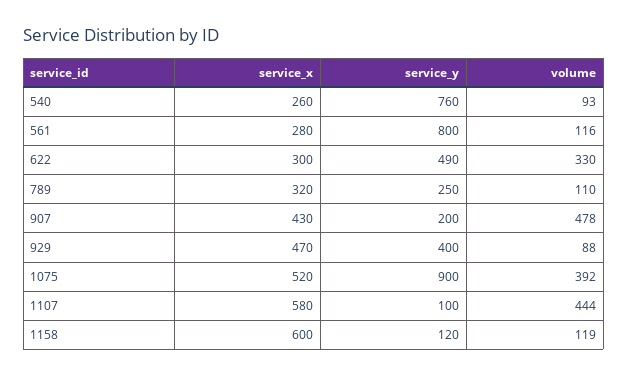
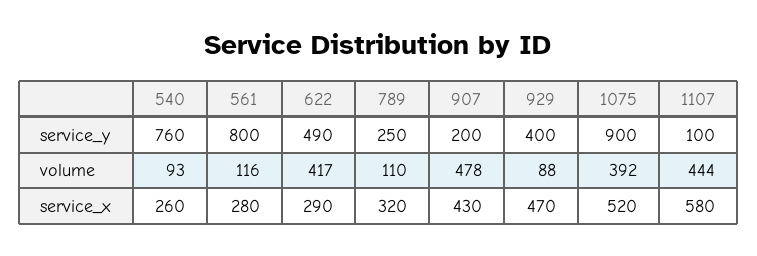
  {
    "service_x": {
      "540": 260,
      "561": 280,
-     "622": 300,
+     "622": 290,
      "789": 320,
      "907": 430,
      "929": 470,
      "1075": 520,
-     "1107": 580,
+     "1107": 580
-     "1158": 600
    },
    "service_y": {
      "540": 760,
      "561": 800,
      "622": 490,
      "789": 250,
      "907": 200,
      "929": 400,
      "1075": 900,
-     "1107": 100,
+     "1107": 100
-     "1158": 120
    },
    "volume": {
      "540": 93,
      "561": 116,
-     "622": 330,
+     "622": 417,
      "789": 110,
      "907": 478,
      "929": 88,
      "1075": 392,
-     "1107": 444,
+     "1107": 444
-     "1158": 119
    }
  }

